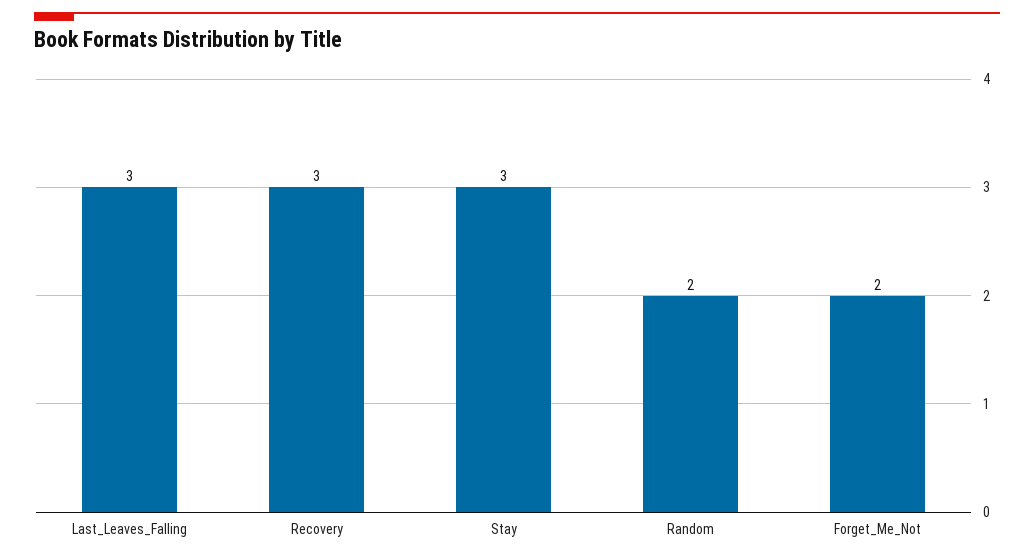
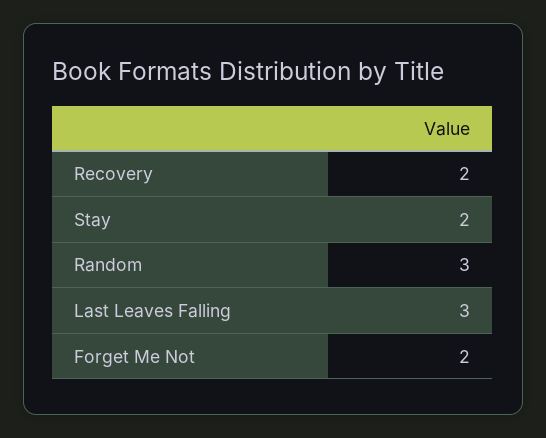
  {
    "Last_Leaves_Falling": 3,
-   "Recovery": 3,
+   "Recovery": 2,
-   "Stay": 3,
+   "Stay": 2,
-   "Random": 2,
+   "Random": 3,
    "Forget_Me_Not": 2
  }

